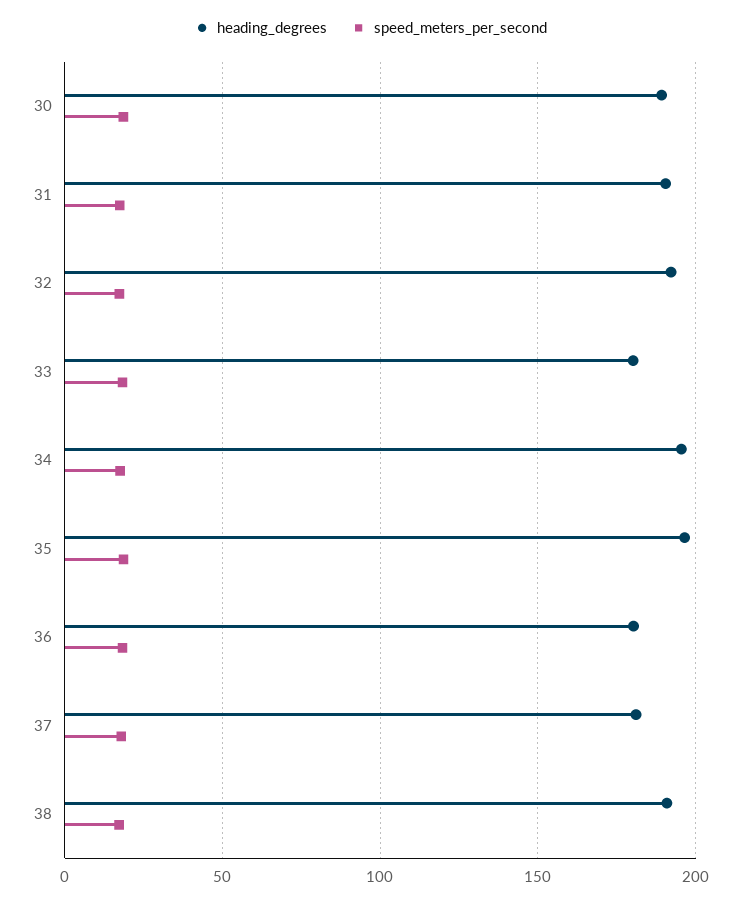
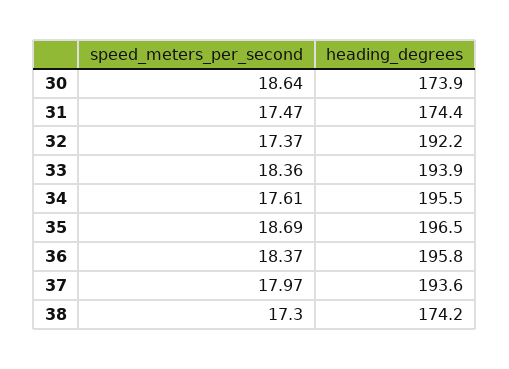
  {
    "heading_degrees": {
-     "30": 190,
+     "30": 173.9,
-     "31": 190,
+     "31": 174.4,
      "32": 192.2,
-     "33": 180,
+     "33": 193.9,
      "34": 195.5,
      "35": 196.5,
-     "36": 180,
+     "36": 195.8,
-     "37": 180,
+     "37": 193.6,
-     "38": 190
+     "38": 174.2
    },
    "speed_meters_per_second": {
      "30": 18.64,
      "31": 17.47,
      "32": 17.37,
      "33": 18.36,
      "34": 17.61,
      "35": 18.69,
      "36": 18.37,
      "37": 17.97,
      "38": 17.3
    }
  }

